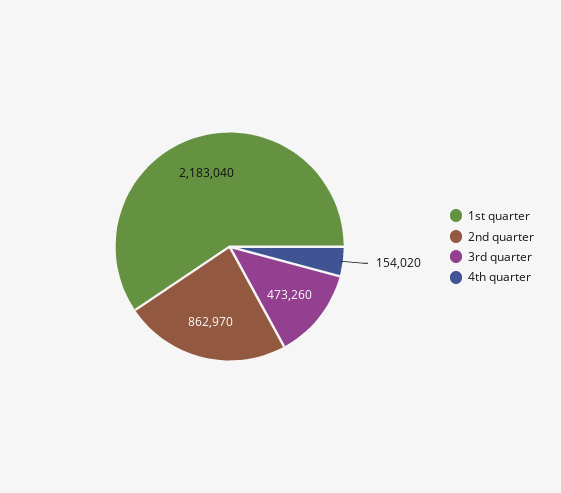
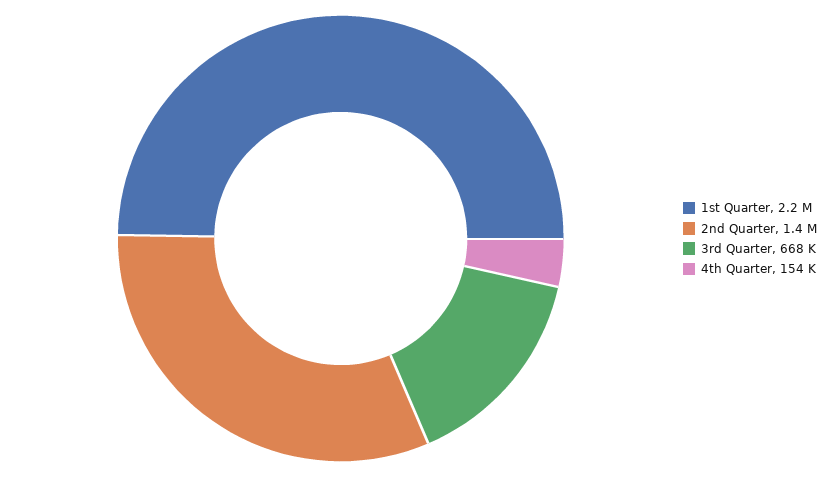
  {
    "1st quarter": 2183040,
-   "2nd quarter": 862970,
+   "2nd quarter": 1400000,
-   "3rd quarter": 473260,
+   "3rd quarter": 668000,
    "4th quarter": 154020
  }

